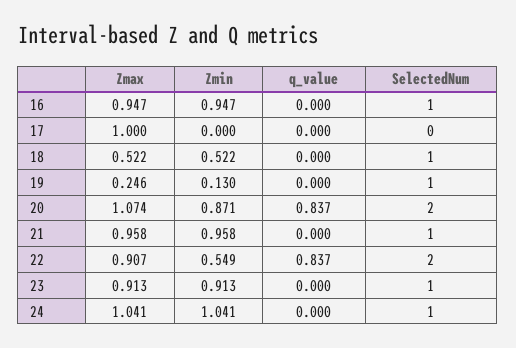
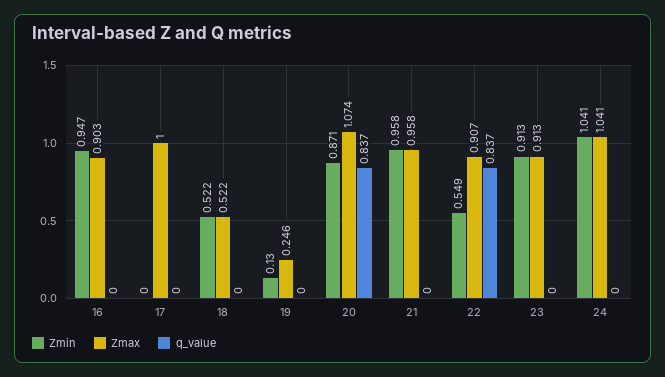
  {
    "Zmax": {
-     "16": 0.947,
+     "16": 0.903,
      "17": 1,
      "18": 0.522,
      "19": 0.246,
      "20": 1.074,
      "21": 0.958,
      "22": 0.907,
      "23": 0.913,
      "24": 1.041
    },
    "Zmin": {
      "16": 0.947,
      "17": 0,
      "18": 0.522,
      "19": 0.13,
      "20": 0.871,
      "21": 0.958,
      "22": 0.549,
      "23": 0.913,
      "24": 1.041
    },
    "q_value": {
      "16": 0,
      "17": 0,
      "18": 0,
      "19": 0,
      "20": 0.837,
      "21": 0,
      "22": 0.837,
      "23": 0,
      "24": 0
-   },
+   }
-   "SelectedNum": {
-     "16": 1,
-     "17": 0,
-     "18": 1,
-     "19": 1,
-     "20": 2,
-     "21": 1,
-     "22": 2,
-     "23": 1,
-     "24": 1
-   }
  }

